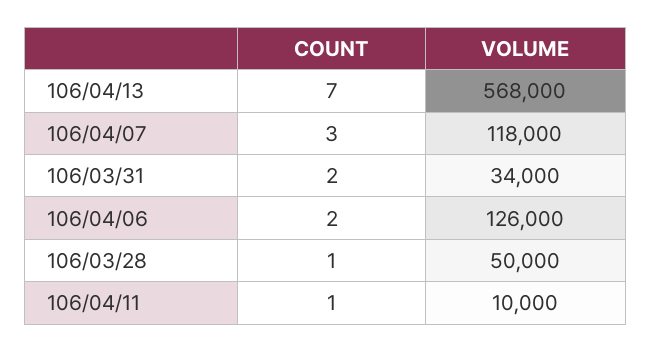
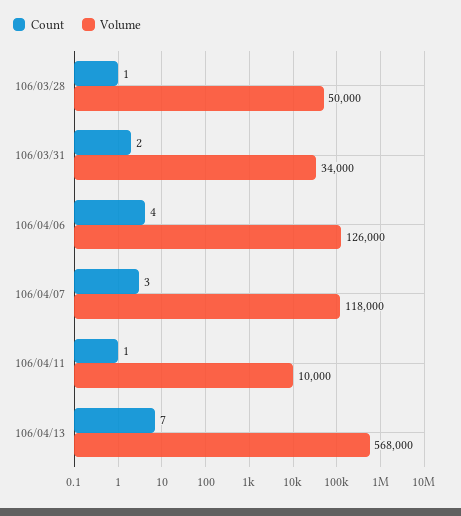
  {
    "COUNT": {
      "106/04/13": 7,
      "106/04/07": 3,
      "106/03/31": 2,
-     "106/04/06": 2,
+     "106/04/06": 4,
      "106/03/28": 1,
      "106/04/11": 1
    },
    "VOLUME": {
      "106/04/13": 568000,
      "106/04/07": 118000,
      "106/03/31": 34000,
      "106/04/06": 126000,
      "106/03/28": 50000,
      "106/04/11": 10000
    }
  }

